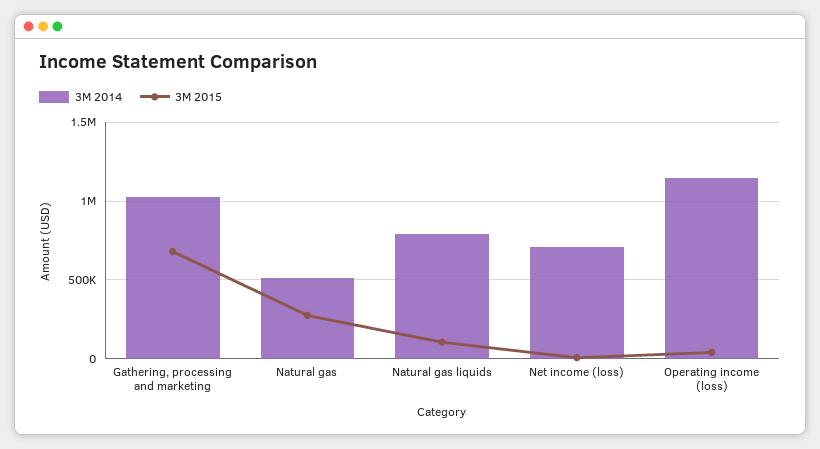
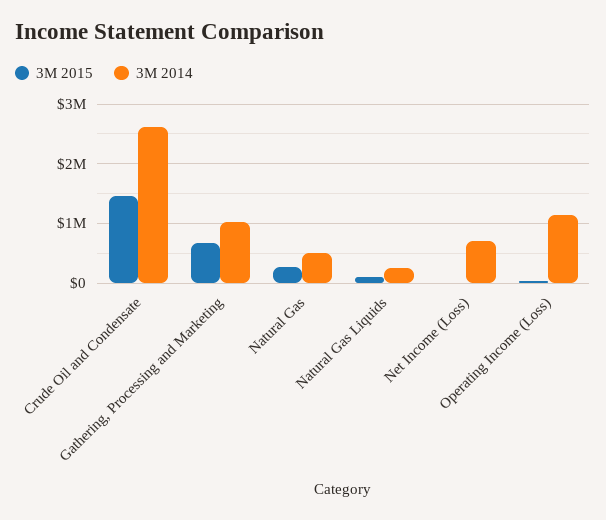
  {
    "3M 2014": {
      "Gathering, processing and marketing": 1050000,
      "Natural gas": 500000,
-     "Natural gas liquids": 800000,
+     "Natural gas liquids": 200000,
      "Net income (loss)": 700000,
-     "Operating income (loss)": 1150000
+     "Operating income (loss)": 1150000,
+     "Crude Oil and Condensate": 2600000
    },
    "3M 2015": {
      "Gathering, processing and marketing": 700000,
      "Natural gas": 250000,
      "Natural gas liquids": 100000,
      "Net income (loss)": 0,
-     "Operating income (loss)": 50000
+     "Operating income (loss)": 50000,
+     "Crude Oil and Condensate": 1400000
    }
  }

